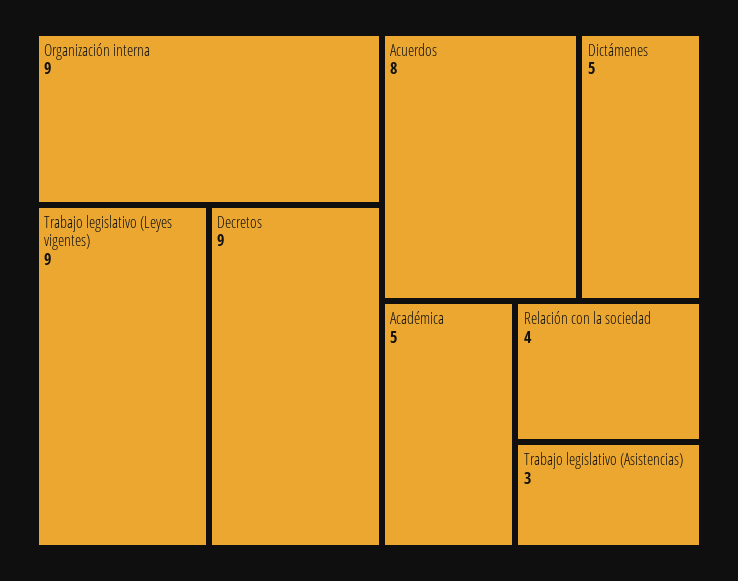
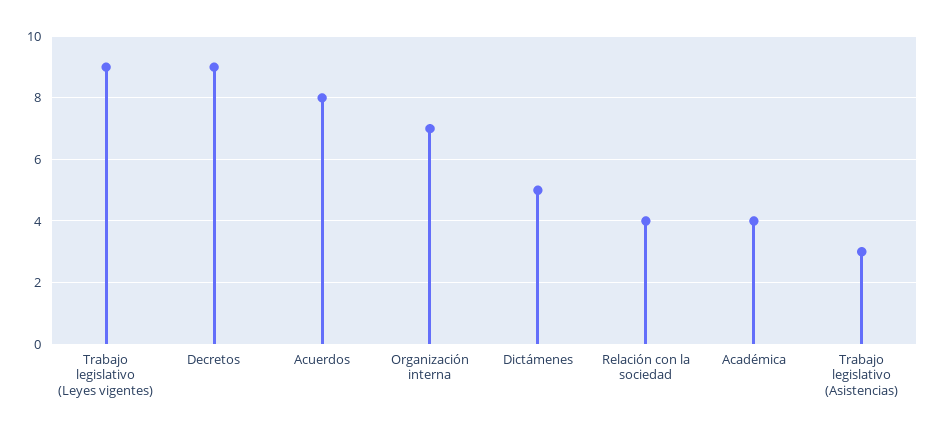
  {
-   "Organización interna": 9,
+   "Organización interna": 7,
    "Trabajo legislativo (Leyes vigentes)": 9,
    "Decretos": 9,
    "Acuerdos": 8,
    "Dictámenes": 5,
-   "Académica": 5,
+   "Académica": 4,
    "Relación con la sociedad": 4,
    "Trabajo legislativo (Asistencias)": 3
  }

